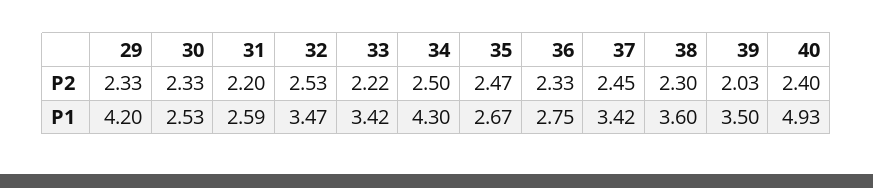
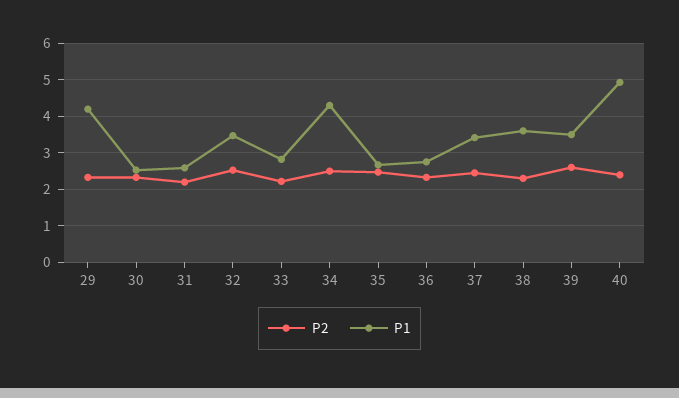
  {
    "P2": {
      "29": 2.33,
      "30": 2.33,
      "31": 2.2,
      "32": 2.53,
      "33": 2.22,
      "34": 2.5,
      "35": 2.47,
      "36": 2.33,
      "37": 2.45,
      "38": 2.3,
-     "39": 2.03,
+     "39": 2.6,
      "40": 2.4
    },
    "P1": {
      "29": 4.2,
      "30": 2.53,
      "31": 2.59,
      "32": 3.47,
-     "33": 3.42,
+     "33": 2.8,
      "34": 4.3,
      "35": 2.67,
      "36": 2.75,
      "37": 3.42,
      "38": 3.6,
      "39": 3.5,
      "40": 4.93
    }
  }

